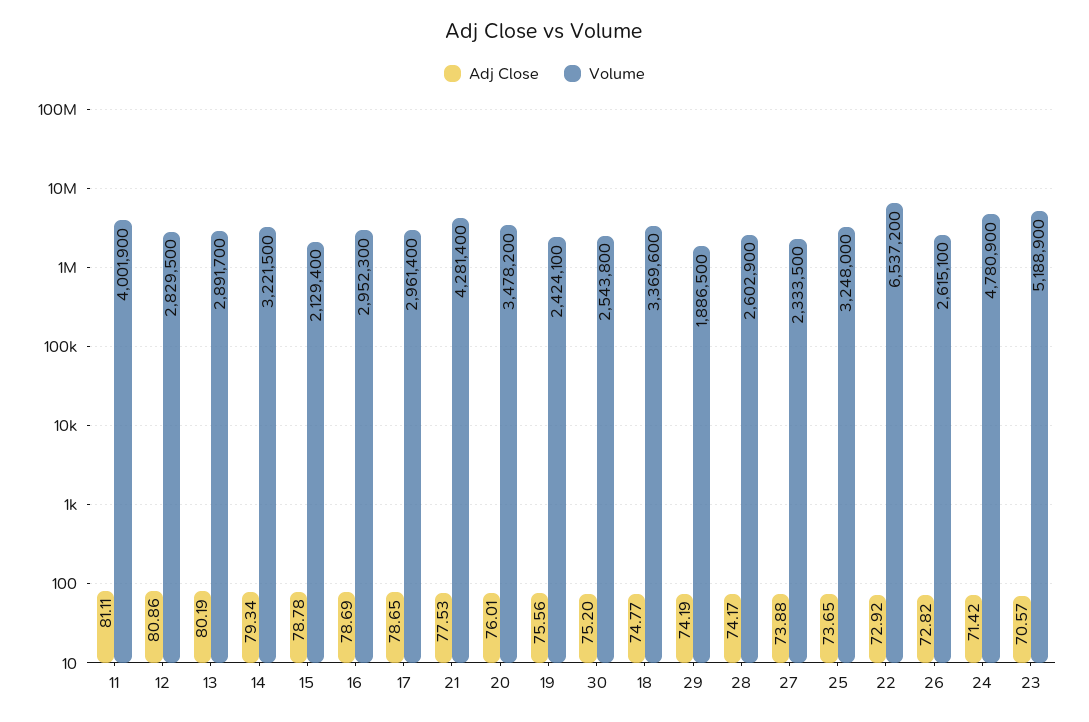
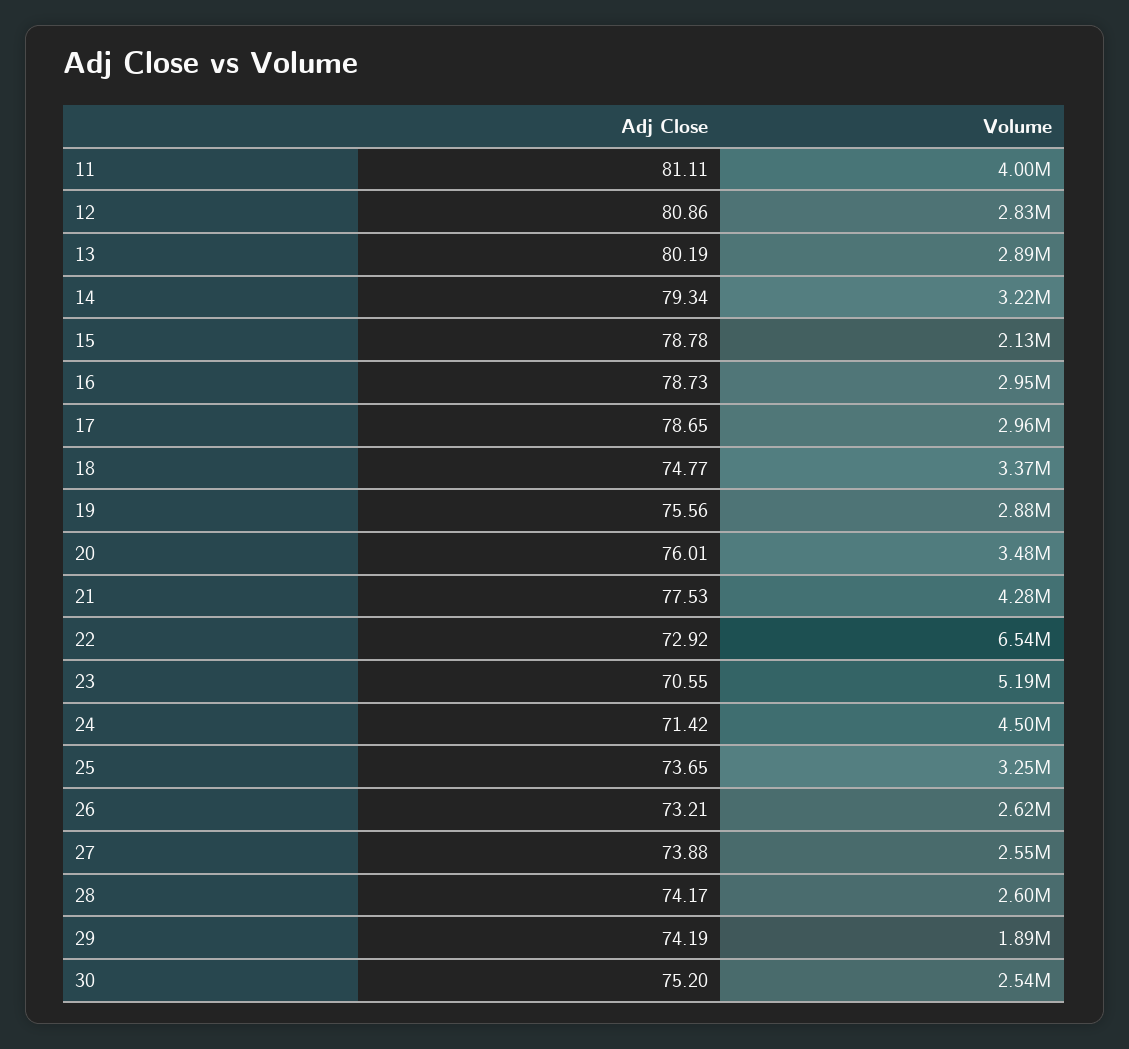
  {
    "Adj Close": {
      "11": 81.11,
      "12": 80.86,
      "13": 80.19,
      "14": 79.34,
      "15": 78.78,
-     "16": 78.69,
+     "16": 78.73,
      "17": 78.65,
      "21": 77.53,
      "20": 76.01,
      "19": 75.56,
      "30": 75.2,
      "18": 74.77,
      "29": 74.19,
      "28": 74.17,
      "27": 73.88,
      "25": 73.65,
      "22": 72.92,
-     "26": 72.82,
+     "26": 73.21,
      "24": 71.42,
-     "23": 70.57
+     "23": 70.55
    },
    "Volume": {
      "11": 4001900,
      "12": 2829500,
      "13": 2891700,
      "14": 3221500,
      "15": 2129400,
      "16": 2952300,
      "17": 2961400,
      "21": 4281400,
      "20": 3478200,
-     "19": 2424100,
+     "19": 2880000,
      "30": 2543800,
      "18": 3369600,
      "29": 1886500,
      "28": 2602900,
-     "27": 2333500,
+     "27": 2550000,
      "25": 3248000,
      "22": 6537200,
      "26": 2615100,
-     "24": 4780900,
+     "24": 4500000,
      "23": 5188900
    }
  }

